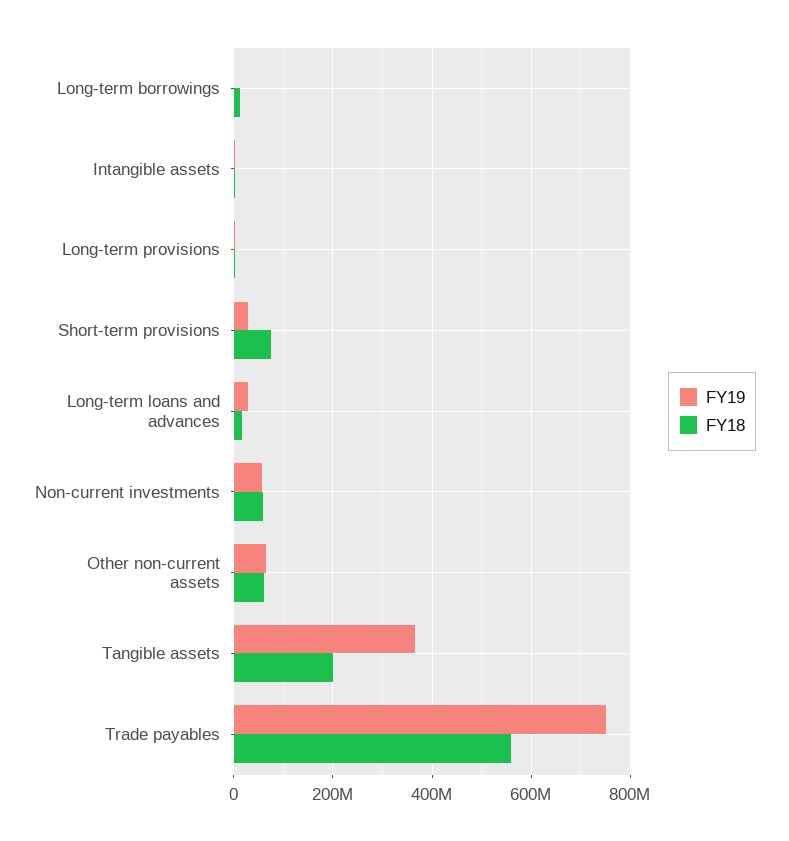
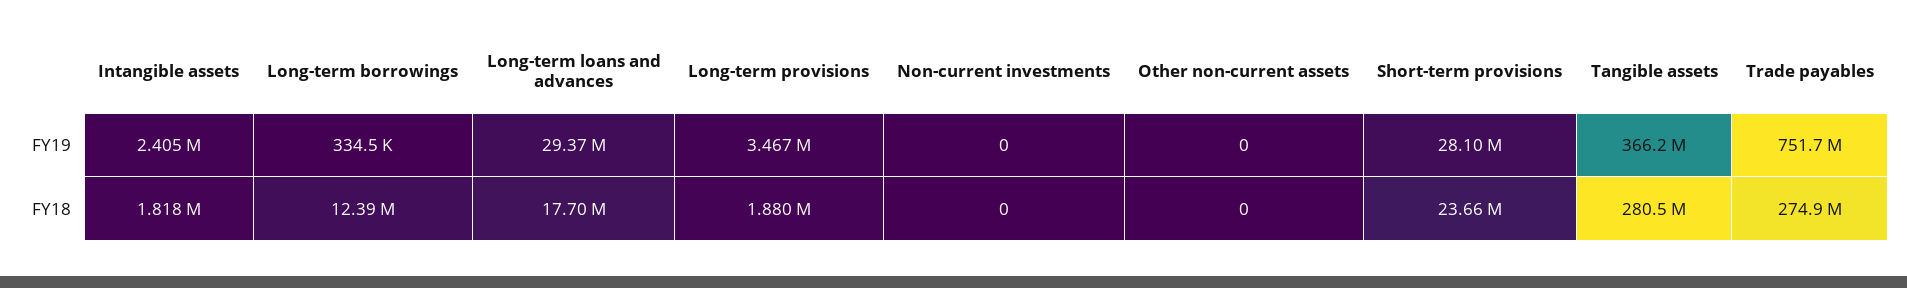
  {
    "FY19": {
      "Long-term borrowings": 334500,
      "Intangible assets": 2405000,
      "Long-term provisions": 3467000,
      "Short-term provisions": 28100000,
      "Long-term loans and advances": 29370000,
-     "Non-current investments": 60000000,
+     "Non-current investments": 0,
-     "Other non-current assets": 60000000,
+     "Other non-current assets": 0,
      "Tangible assets": 366200000,
      "Trade payables": 751700000
    },
    "FY18": {
      "Long-term borrowings": 12390000,
      "Intangible assets": 1818000,
      "Long-term provisions": 1880000,
-     "Short-term provisions": 80000000,
+     "Short-term provisions": 23660000,
      "Long-term loans and advances": 17700000,
-     "Non-current investments": 60000000,
+     "Non-current investments": 0,
-     "Other non-current assets": 60000000,
+     "Other non-current assets": 0,
-     "Tangible assets": 200000000,
+     "Tangible assets": 280500000,
-     "Trade payables": 560000000
+     "Trade payables": 274900000
    }
  }

